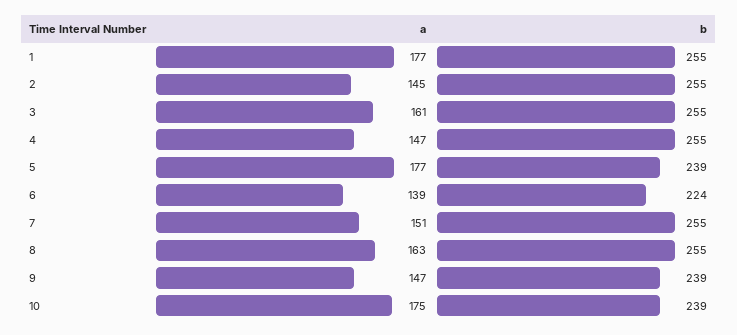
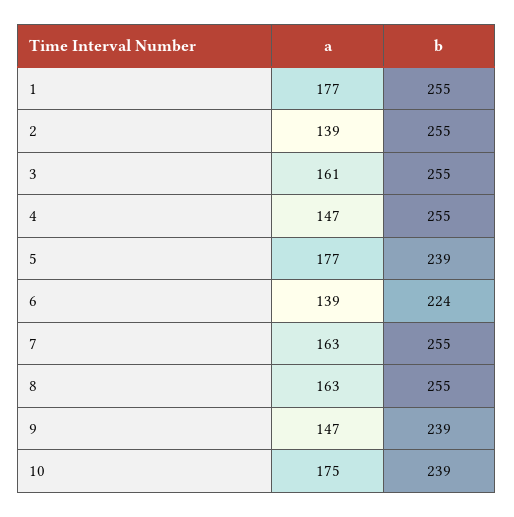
  {
    "a": {
      "1": 177,
-     "2": 145,
+     "2": 139,
      "3": 161,
      "4": 147,
      "5": 177,
      "6": 139,
-     "7": 151,
+     "7": 163,
      "8": 163,
      "9": 147,
      "10": 175
    },
    "b": {
      "1": 255,
      "2": 255,
      "3": 255,
      "4": 255,
      "5": 239,
      "6": 224,
      "7": 255,
      "8": 255,
      "9": 239,
      "10": 239
    }
  }

